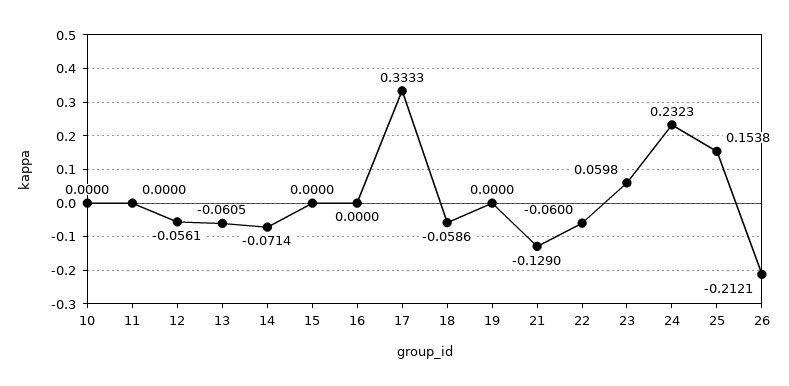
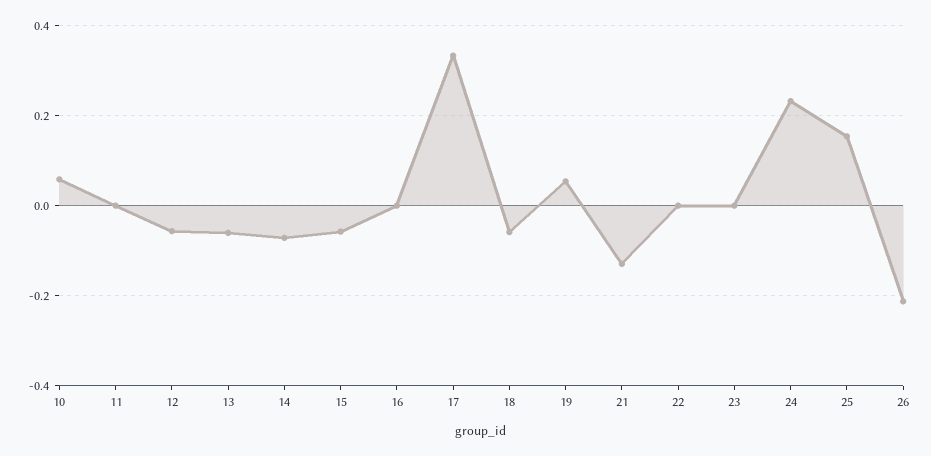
  {
-   "10": 0,
+   "10": 0.06,
    "11": 0,
    "12": -0.0561,
    "13": -0.0605,
    "14": -0.0714,
-   "15": 0,
+   "15": -0.06,
    "16": 0,
    "17": 0.3333,
    "18": -0.0586,
-   "19": 0,
+   "19": 0.06,
    "21": -0.129,
-   "22": -0.06,
+   "22": 0,
-   "23": 0.0598,
+   "23": 0,
    "24": 0.2323,
    "25": 0.1538,
    "26": -0.2121
  }

